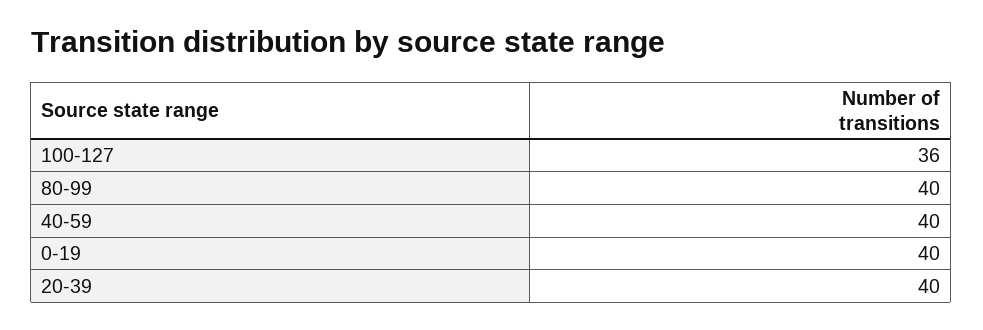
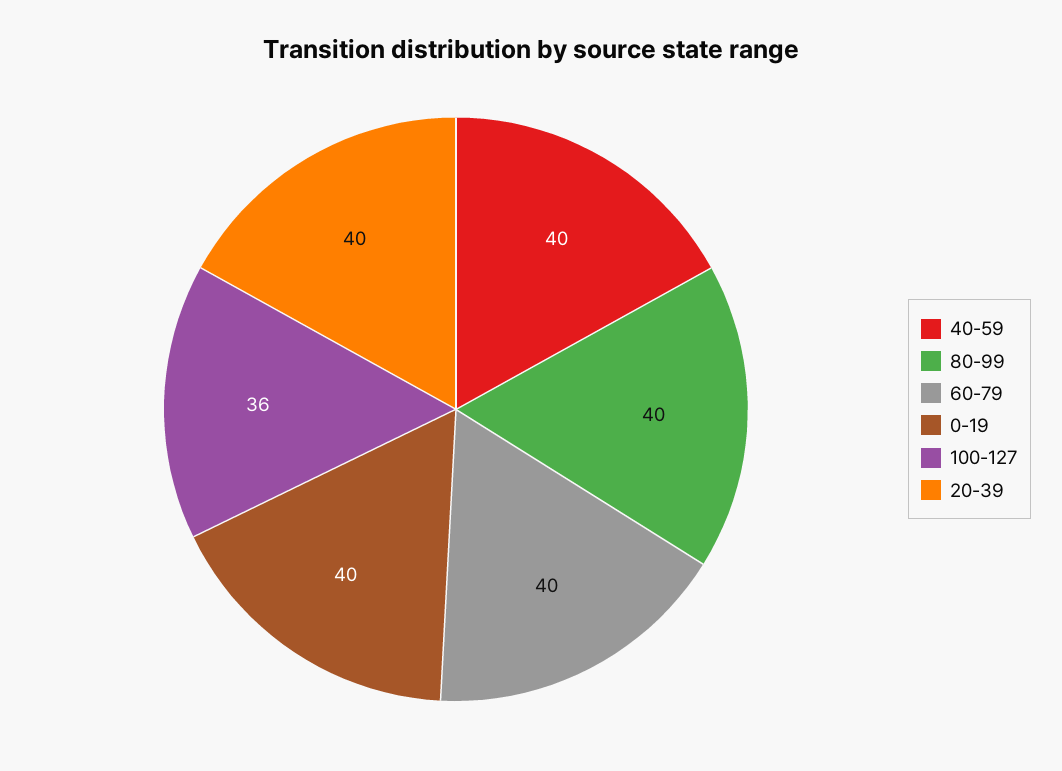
  {
    "100-127": 36,
    "80-99": 40,
    "40-59": 40,
    "0-19": 40,
-   "20-39": 40
+   "20-39": 40,
+   "60-79": 40
  }

